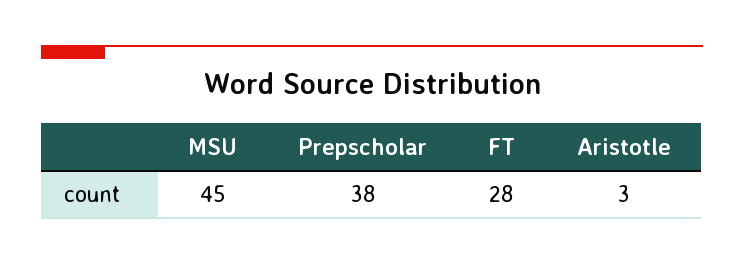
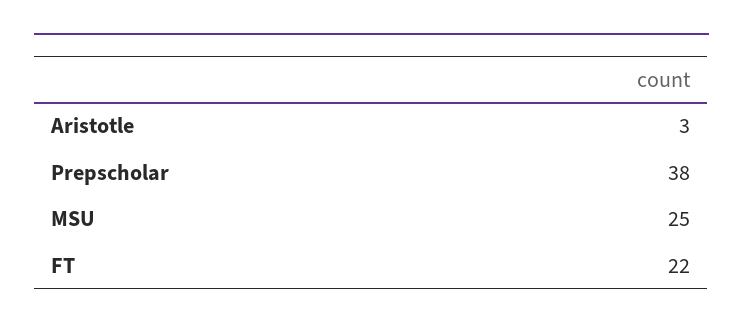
  {
-   "MSU": 45,
+   "MSU": 25,
    "Prepscholar": 38,
-   "FT": 28,
+   "FT": 22,
    "Aristotle": 3
  }

